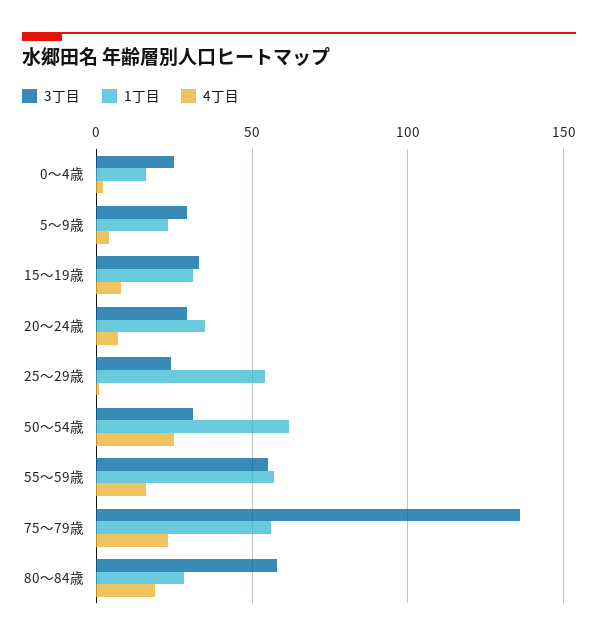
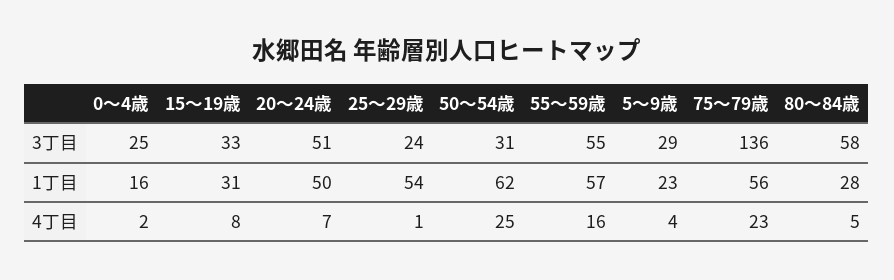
  {
    "3丁目": {
      "0～4歳": 25,
      "5～9歳": 29,
      "15～19歳": 33,
-     "20～24歳": 30,
+     "20～24歳": 51,
      "25～29歳": 24,
      "50～54歳": 31,
      "55～59歳": 55,
      "75～79歳": 136,
      "80～84歳": 58
    },
    "1丁目": {
      "0～4歳": 16,
      "5～9歳": 23,
      "15～19歳": 31,
-     "20～24歳": 35,
+     "20～24歳": 50,
      "25～29歳": 54,
      "50～54歳": 62,
      "55～59歳": 57,
      "75～79歳": 56,
      "80～84歳": 28
    },
    "4丁目": {
      "0～4歳": 2,
      "5～9歳": 4,
      "15～19歳": 8,
      "20～24歳": 7,
      "25～29歳": 1,
      "50～54歳": 25,
      "55～59歳": 16,
      "75～79歳": 23,
-     "80～84歳": 20
+     "80～84歳": 5
    }
  }

